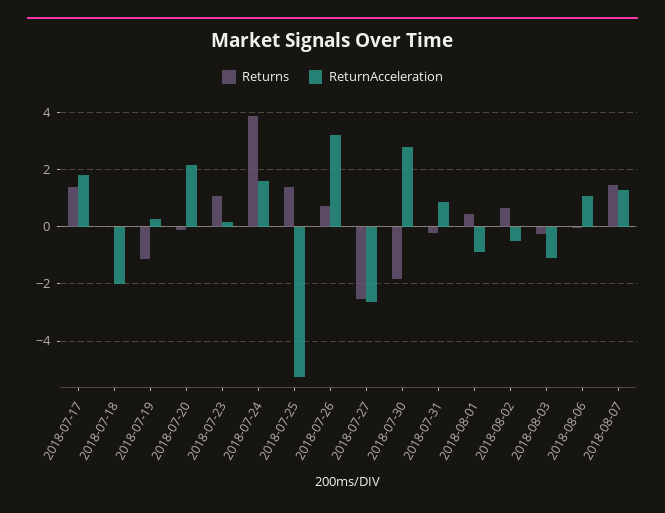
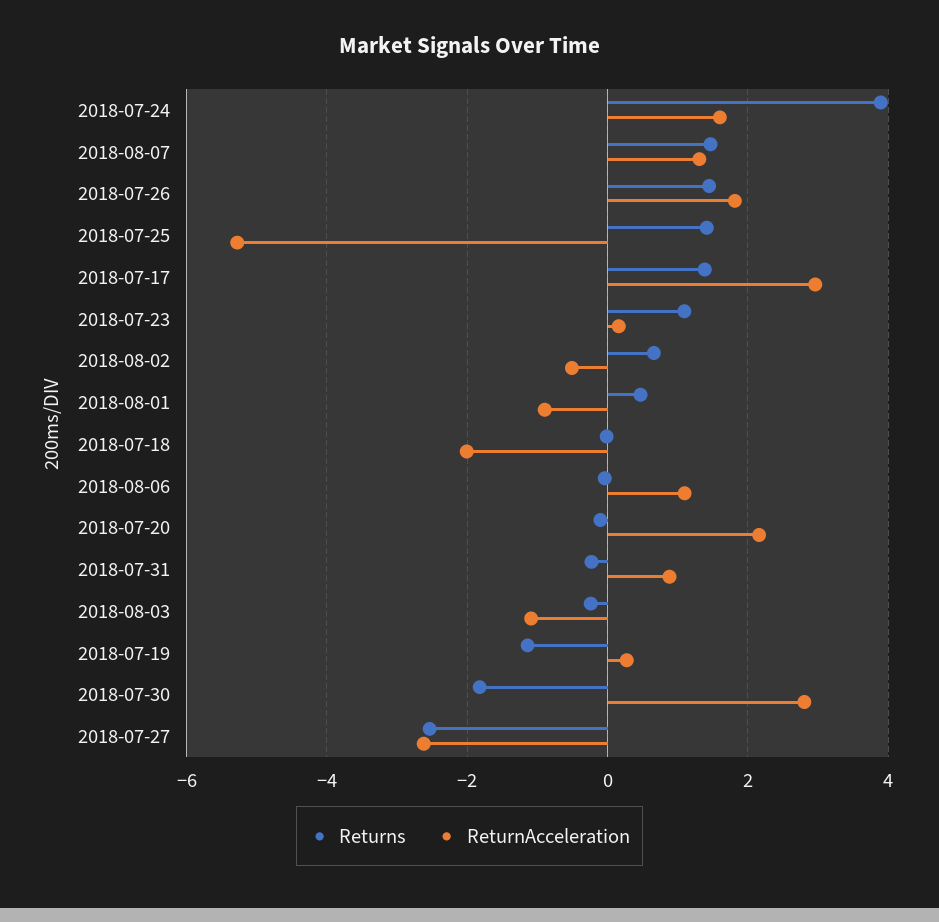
  {
    "Returns": {
      "2018-07-17": 1.4,
      "2018-07-18": 0,
      "2018-07-19": -1.2,
      "2018-07-20": -0.2,
      "2018-07-23": 1,
      "2018-07-24": 3.8,
      "2018-07-25": 1.4,
-     "2018-07-26": 0.75,
+     "2018-07-26": 1.4,
      "2018-07-27": -2.6,
      "2018-07-30": -1.8,
      "2018-07-31": -0.2,
      "2018-08-01": 0.4,
      "2018-08-02": 0.6,
      "2018-08-03": -0.2,
      "2018-08-06": 0,
      "2018-08-07": 1.4
    },
    "ReturnAcceleration": {
-     "2018-07-17": 1.75,
+     "2018-07-17": 3,
      "2018-07-18": -2,
      "2018-07-19": 0.2,
      "2018-07-20": 2.2,
      "2018-07-23": 0.2,
      "2018-07-24": 1.6,
      "2018-07-25": -5.2,
-     "2018-07-26": 3.25,
+     "2018-07-26": 1.8,
      "2018-07-27": -2.6,
      "2018-07-30": 2.8,
      "2018-07-31": 0.8,
      "2018-08-01": -0.8,
      "2018-08-02": -0.6,
      "2018-08-03": -1,
      "2018-08-06": 1,
      "2018-08-07": 1.4
    }
  }

